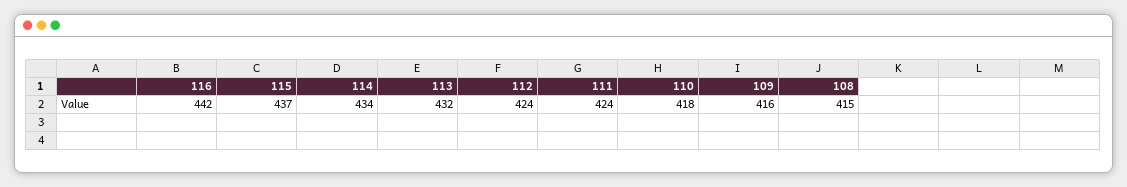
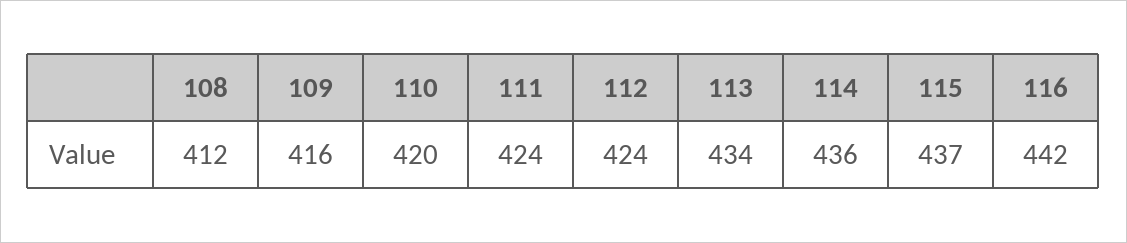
  {
    "116": 442,
    "115": 437,
-   "114": 434,
+   "114": 436,
-   "113": 432,
+   "113": 434,
    "112": 424,
    "111": 424,
-   "110": 418,
+   "110": 420,
    "109": 416,
-   "108": 415
+   "108": 412
  }

